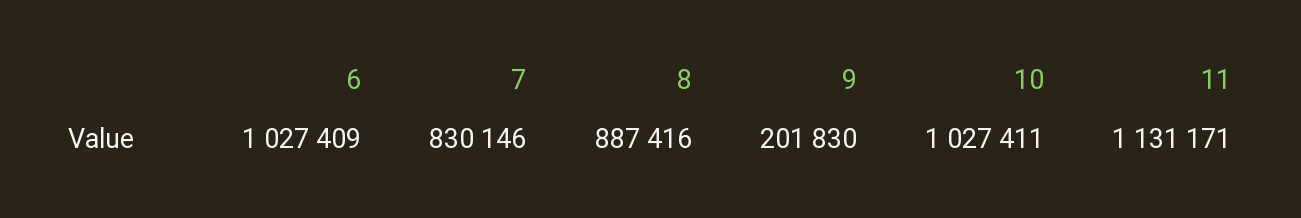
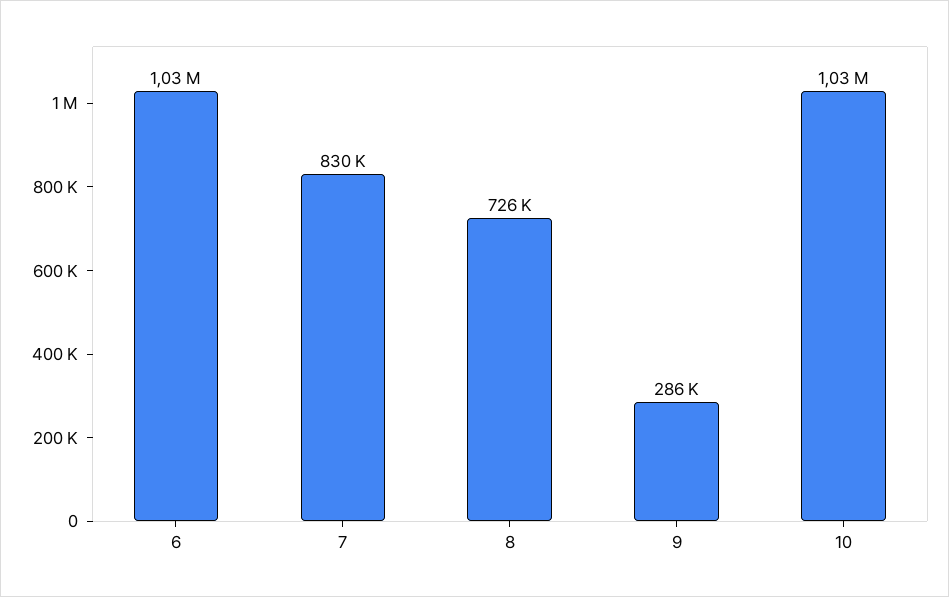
  {
    "6": 1027409,
    "7": 830146,
-   "8": 887416,
+   "8": 726000,
-   "9": 201830,
+   "9": 286000,
-   "10": 1027411,
+   "10": 1027411
-   "11": 1131171
  }

